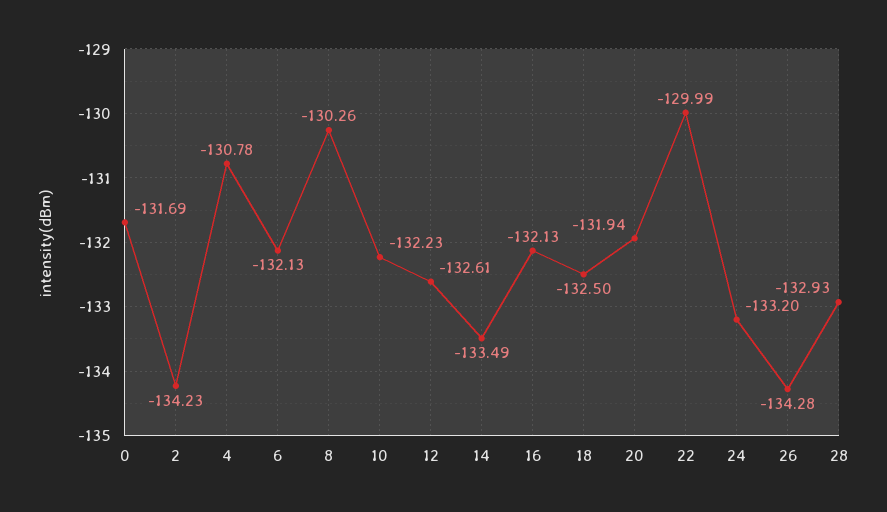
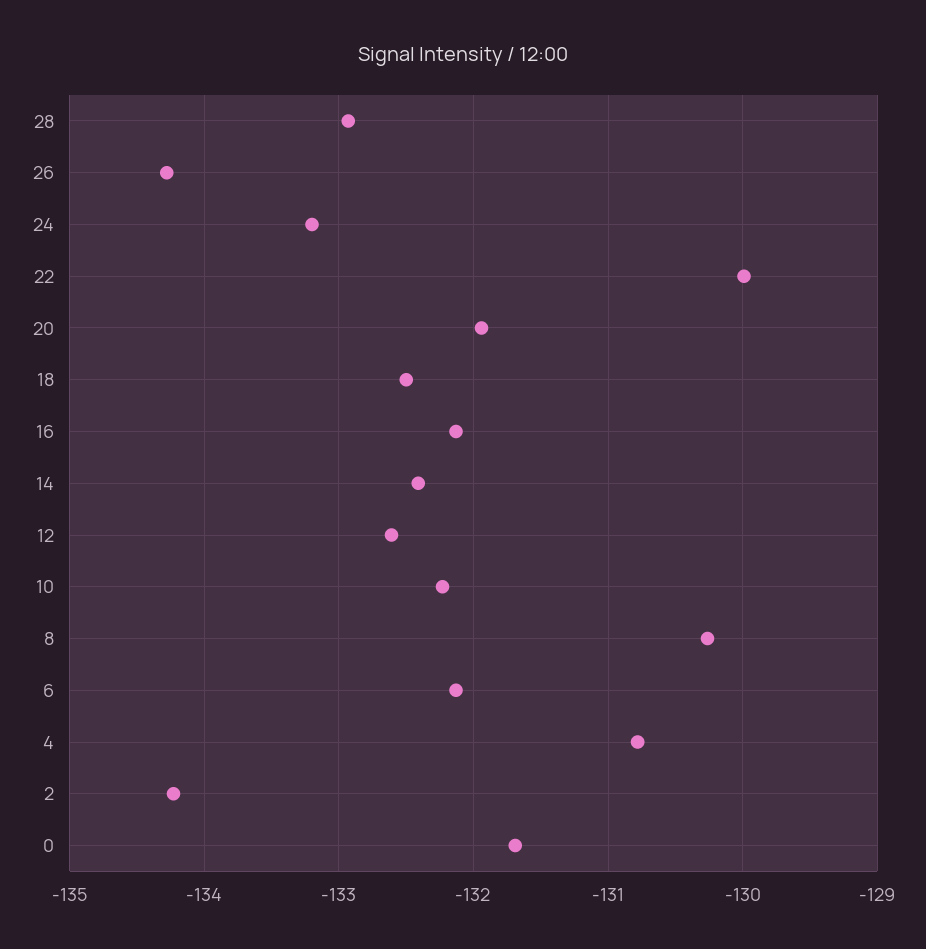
  {
    "0": -131.69,
    "2": -134.23,
    "4": -130.78,
    "6": -132.13,
    "8": -130.26,
    "10": -132.23,
    "12": -132.61,
-   "14": -133.49,
+   "14": -132.4,
    "16": -132.13,
    "18": -132.5,
    "20": -131.94,
    "22": -129.99,
    "24": -133.2,
    "26": -134.28,
    "28": -132.93
  }

